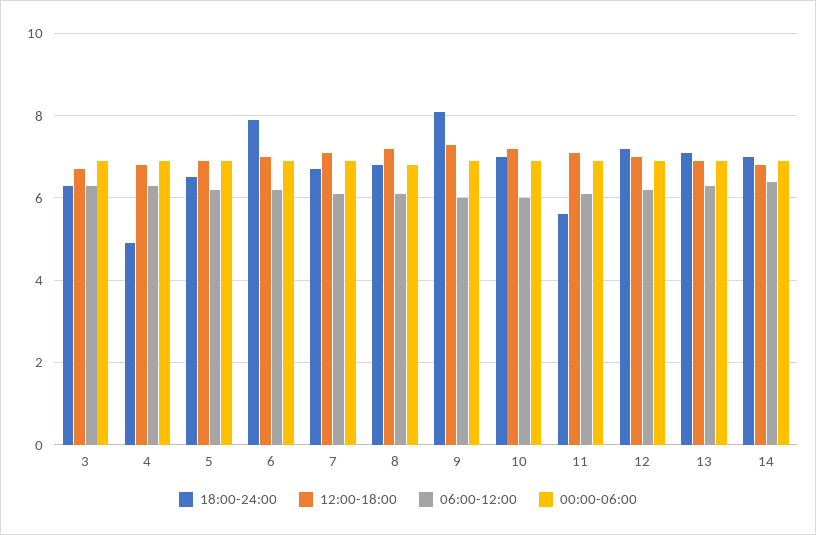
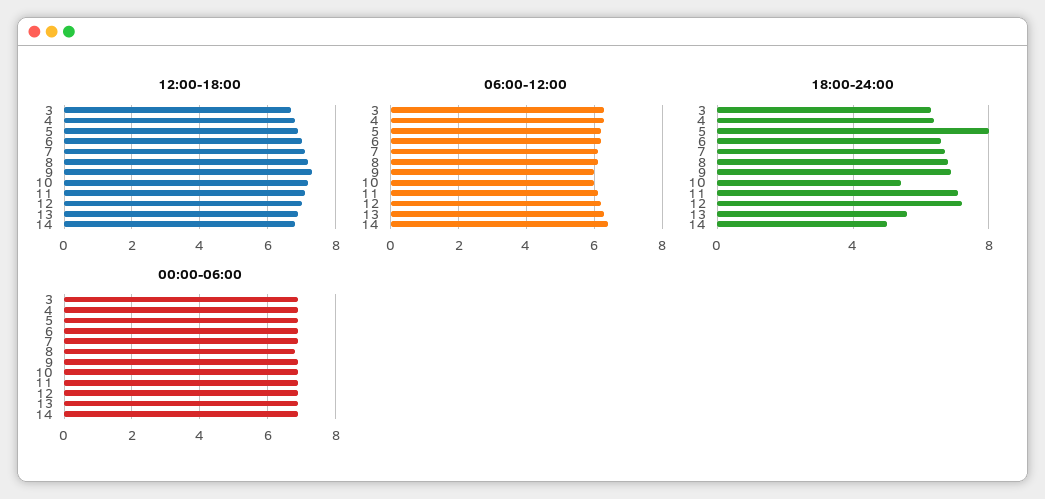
  {
    "18:00-24:00": {
      "3": 6.5,
-     "4": 5,
+     "4": 6.5,
-     "5": 6.5,
+     "5": 8,
-     "6": 8,
+     "6": 6.5,
      "7": 6.5,
      "8": 7,
-     "9": 8,
+     "9": 7,
-     "10": 7,
+     "10": 5.5,
-     "11": 5.5,
+     "11": 7,
      "12": 7,
-     "13": 7,
+     "13": 5.5,
-     "14": 7
+     "14": 5
    },
    "12:00-18:00": {
      "3": 6.5,
      "4": 7,
      "5": 7,
      "6": 7,
      "7": 7,
      "8": 7,
      "9": 7.5,
      "10": 7,
      "11": 7,
      "12": 7,
      "13": 7,
      "14": 7
    },
    "06:00-12:00": {
      "3": 6.5,
      "4": 6.5,
      "5": 6,
      "6": 6,
      "7": 6,
      "8": 6,
      "9": 6,
      "10": 6,
      "11": 6,
      "12": 6,
      "13": 6.5,
      "14": 6.5
    },
    "00:00-06:00": {
      "3": 7,
      "4": 7,
      "5": 7,
      "6": 7,
      "7": 7,
      "8": 7,
      "9": 7,
      "10": 7,
      "11": 7,
      "12": 7,
      "13": 7,
      "14": 7
    }
  }

